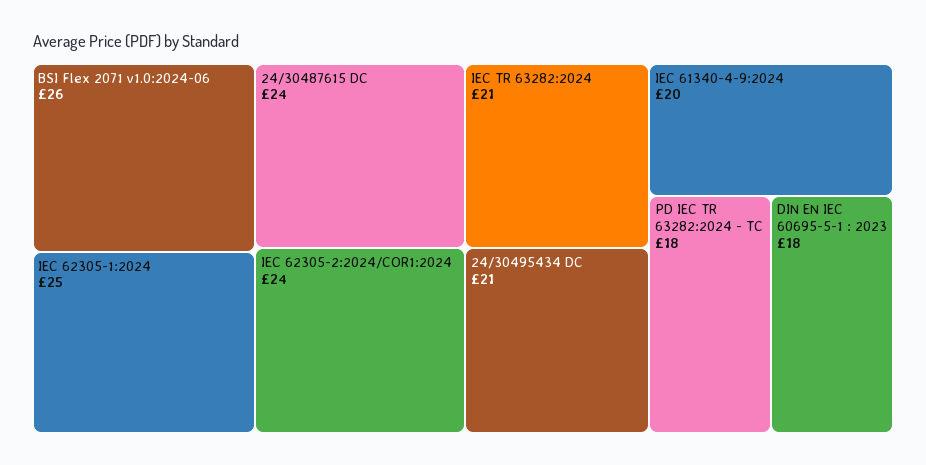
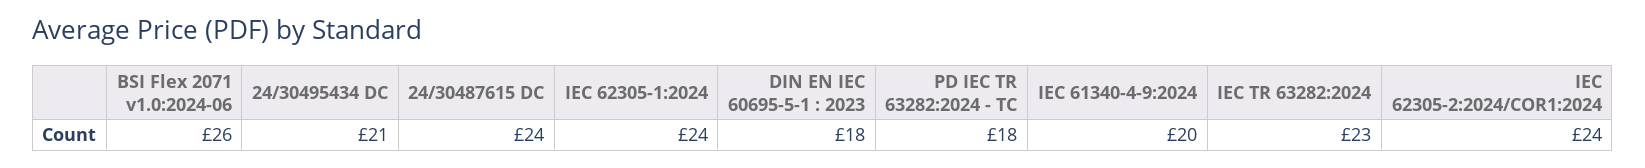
  {
    "BSI Flex 2071 v1.0:2024-06": 26,
-   "IEC 62305-1:2024": 25,
+   "IEC 62305-1:2024": 24,
    "24/30487615 DC": 24,
    "IEC 62305-2:2024/COR1:2024": 24,
-   "IEC TR 63282:2024": 21,
+   "IEC TR 63282:2024": 23,
    "24/30495434 DC": 21,
    "IEC 61340-4-9:2024": 20,
    "PD IEC TR 63282:2024 - TC": 18,
    "DIN EN IEC 60695-5-1 : 2023": 18
  }

